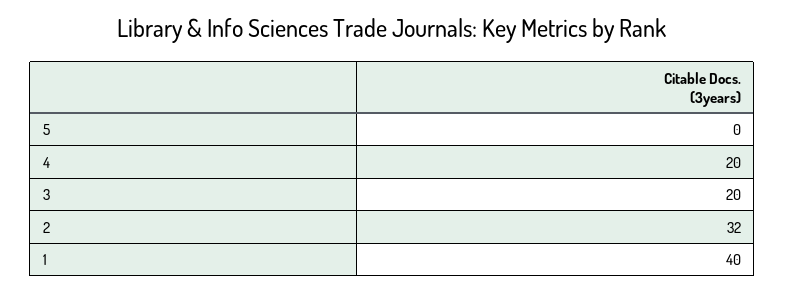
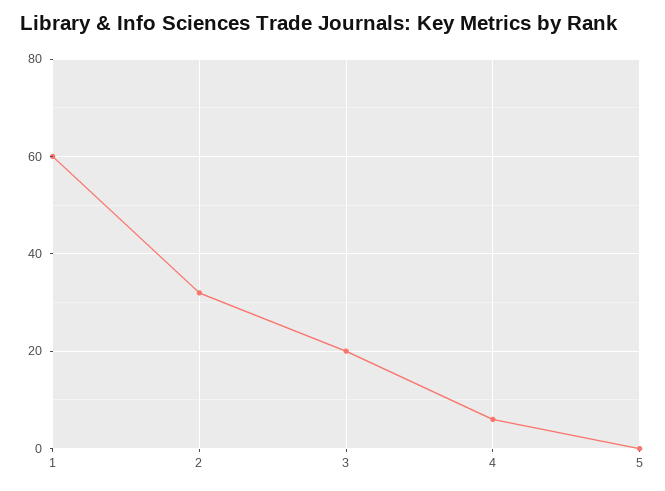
  {
    "5": 0,
-   "4": 20,
+   "4": 5,
    "3": 20,
    "2": 32,
-   "1": 40
+   "1": 60
  }

